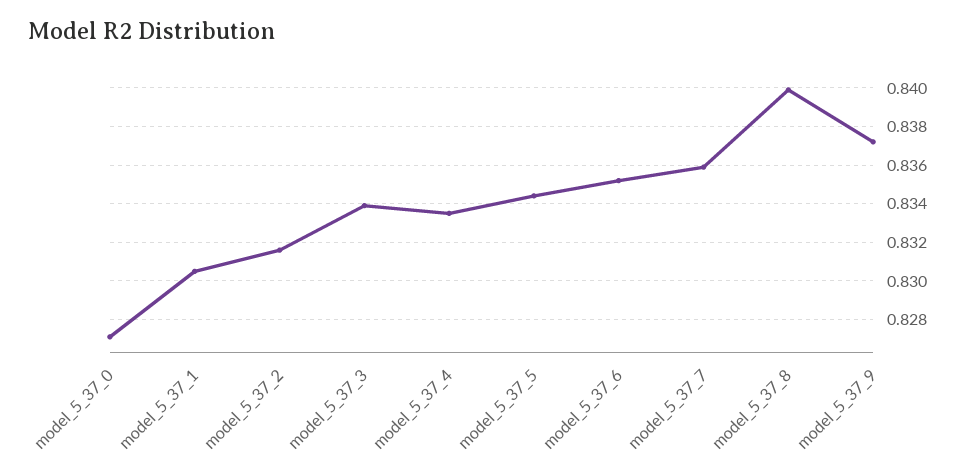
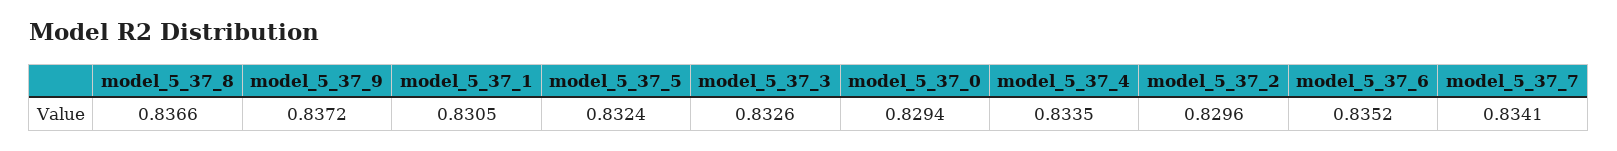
  {
-   "model_5_37_0": 0.827,
+   "model_5_37_0": 0.8294,
    "model_5_37_1": 0.8305,
-   "model_5_37_2": 0.8315,
+   "model_5_37_2": 0.8296,
-   "model_5_37_3": 0.834,
+   "model_5_37_3": 0.8326,
    "model_5_37_4": 0.8335,
-   "model_5_37_5": 0.8345,
+   "model_5_37_5": 0.8324,
    "model_5_37_6": 0.8352,
-   "model_5_37_7": 0.836,
+   "model_5_37_7": 0.8341,
-   "model_5_37_8": 0.84,
+   "model_5_37_8": 0.8366,
    "model_5_37_9": 0.8372
  }

